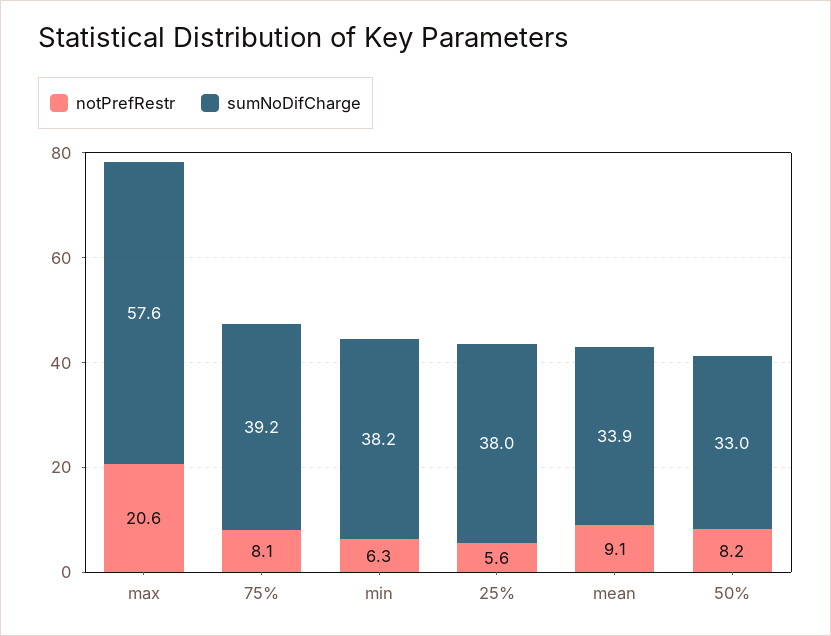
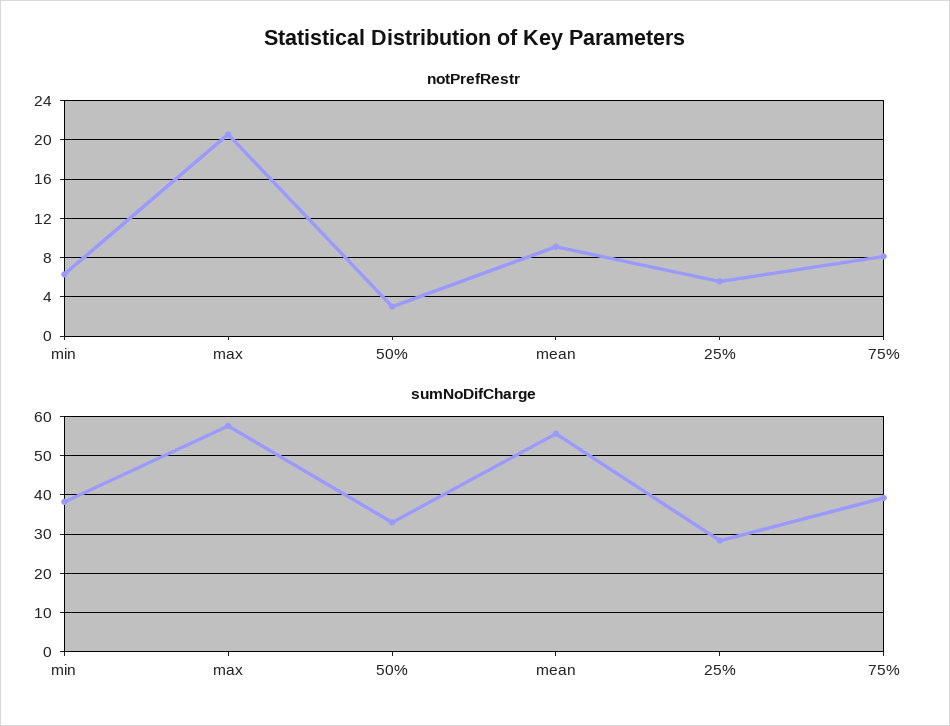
  {
    "notPrefRestr": {
      "max": 20.6,
      "75%": 8.1,
      "min": 6.3,
      "25%": 5.6,
      "mean": 9.1,
-     "50%": 8.2
+     "50%": 3
    },
    "sumNoDifCharge": {
      "max": 57.6,
      "75%": 39.2,
      "min": 38.2,
-     "25%": 38,
+     "25%": 28,
-     "mean": 33.9,
+     "mean": 56,
      "50%": 33
    }
  }

